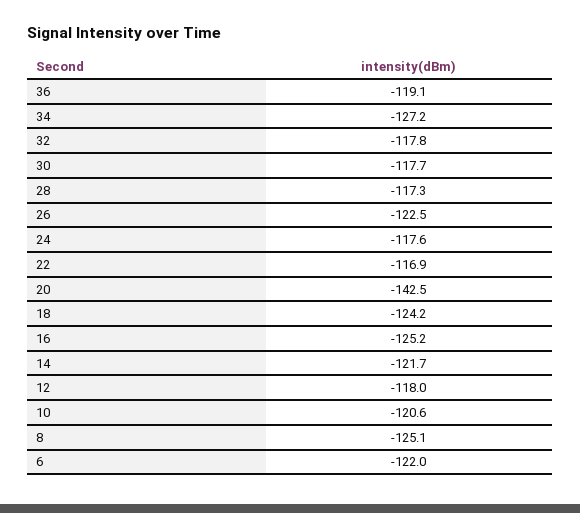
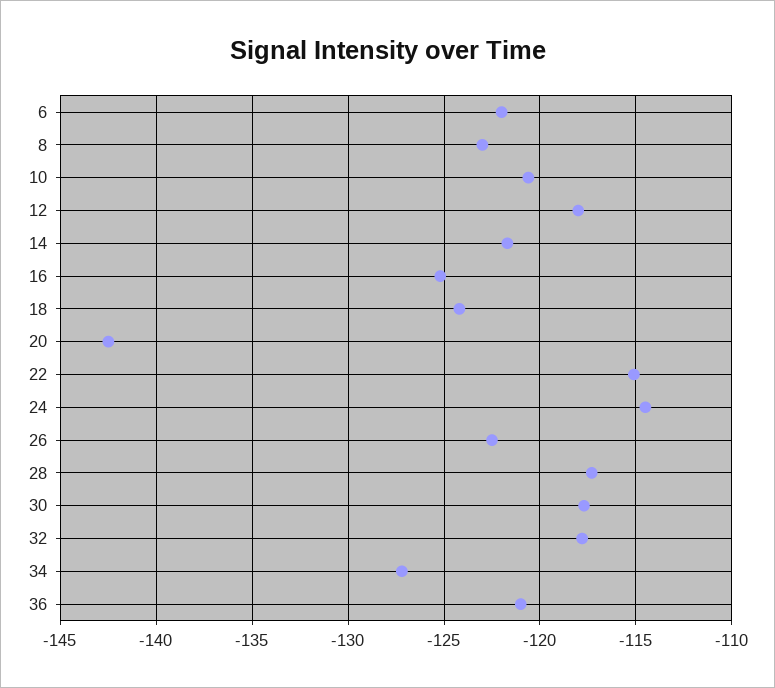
  {
-   "36": -119.1,
+   "36": -121,
    "34": -127.2,
    "32": -117.8,
    "30": -117.7,
    "28": -117.3,
    "26": -122.5,
-   "24": -117.6,
+   "24": -114.5,
-   "22": -116.9,
+   "22": -115,
    "20": -142.5,
    "18": -124.2,
    "16": -125.2,
    "14": -121.7,
    "12": -118,
    "10": -120.6,
-   "8": -125.1,
+   "8": -123,
    "6": -122
  }

